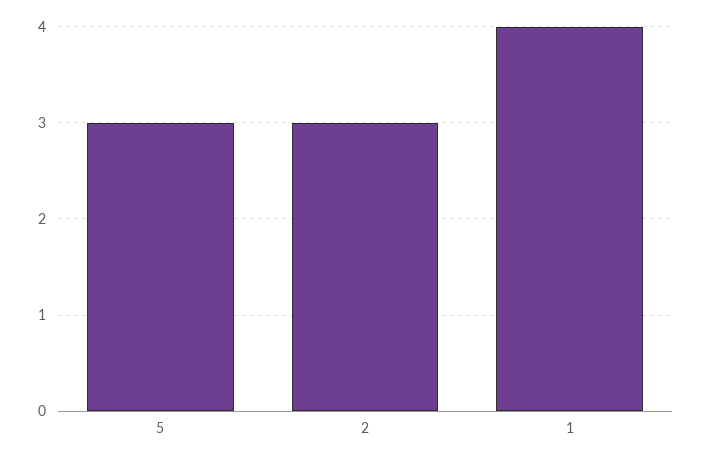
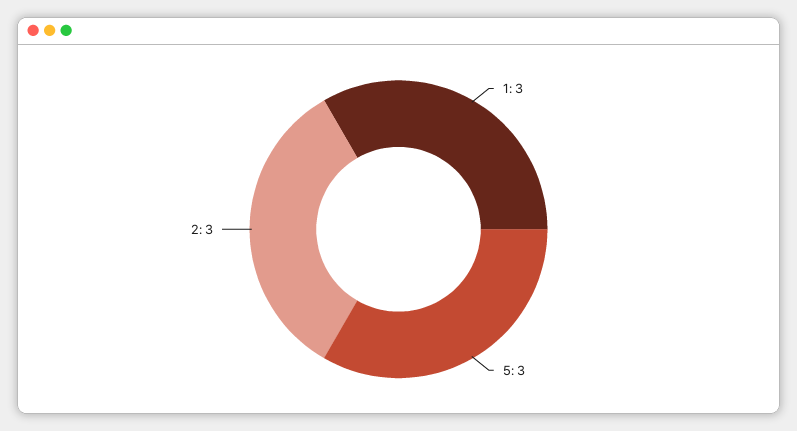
  {
    "5": 3,
    "2": 3,
-   "1": 4
+   "1": 3
  }

